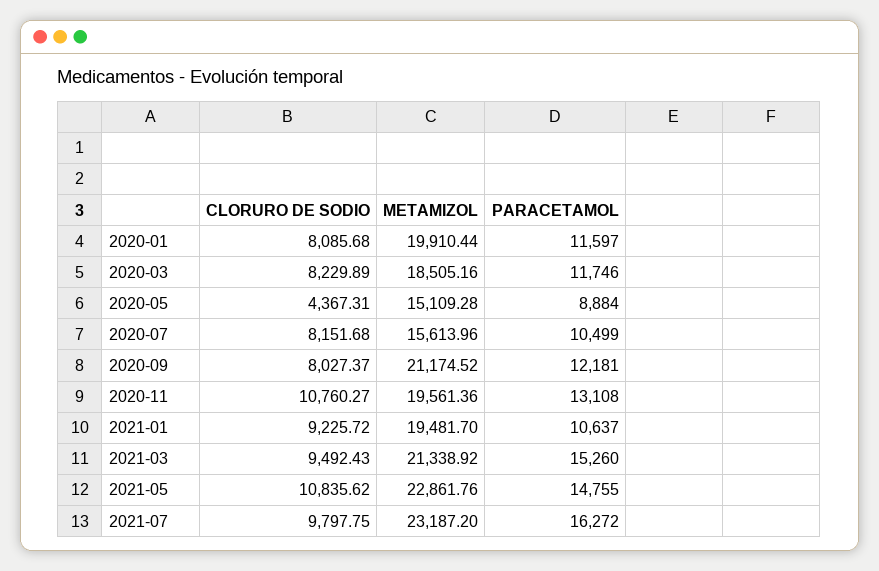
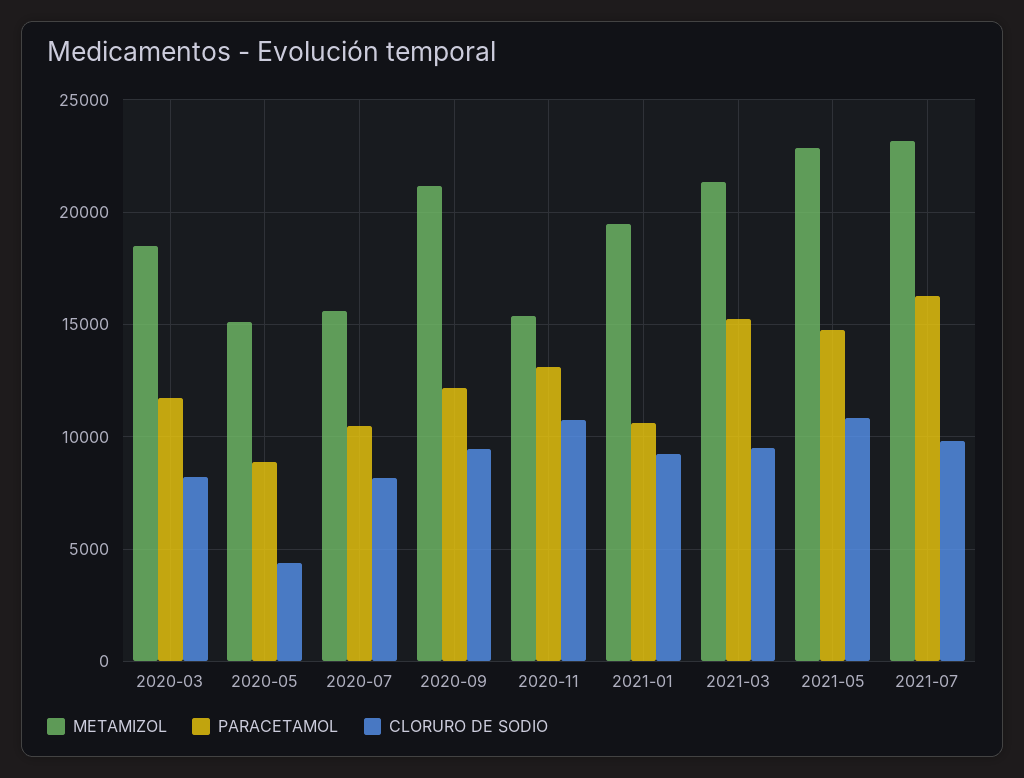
  {
    "CLORURO DE SODIO": {
-     "2020-01": 8085.68,
      "2020-03": 8229.89,
      "2020-05": 4367.31,
      "2020-07": 8151.68,
-     "2020-09": 8027.37,
+     "2020-09": 9500,
      "2020-11": 10760.27,
      "2021-01": 9225.72,
      "2021-03": 9492.43,
      "2021-05": 10835.62,
      "2021-07": 9797.75
    },
    "METAMIZOL": {
-     "2020-01": 19910.44,
      "2020-03": 18505.16,
      "2020-05": 15109.28,
      "2020-07": 15613.96,
      "2020-09": 21174.52,
-     "2020-11": 19561.36,
+     "2020-11": 15500,
      "2021-01": 19481.7,
      "2021-03": 21338.92,
      "2021-05": 22861.76,
      "2021-07": 23187.2
    },
    "PARACETAMOL": {
-     "2020-01": 11597,
      "2020-03": 11746,
      "2020-05": 8884,
      "2020-07": 10499,
      "2020-09": 12181,
      "2020-11": 13108,
      "2021-01": 10637,
      "2021-03": 15260,
      "2021-05": 14755,
      "2021-07": 16272
    }
  }

